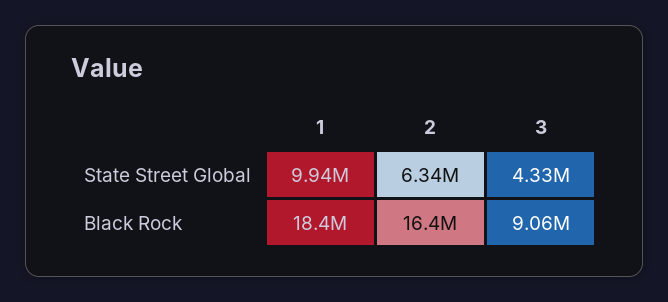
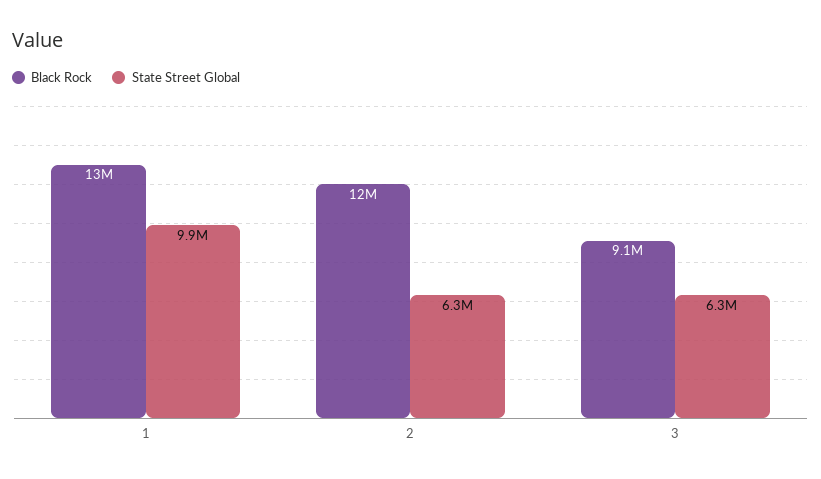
  {
    "State Street Global": {
      "1": 9940000,
      "2": 6340000,
-     "3": 4330000
+     "3": 6300000
    },
    "Black Rock": {
-     "1": 18400000,
+     "1": 13000000,
-     "2": 16400000,
+     "2": 12000000,
      "3": 9060000
    }
  }

